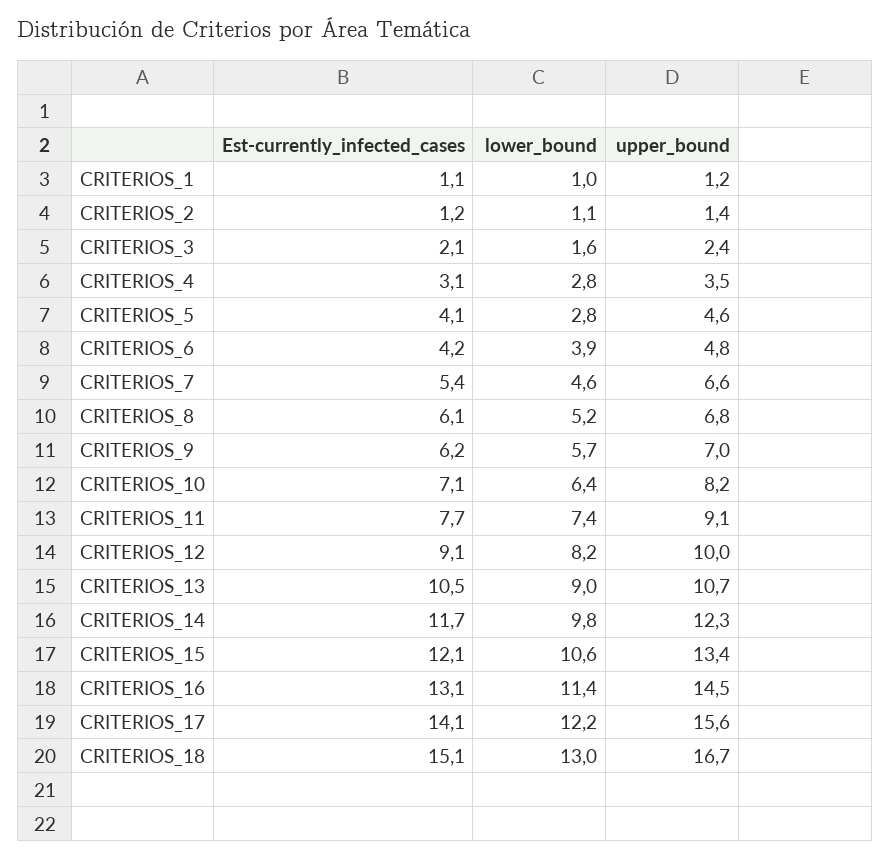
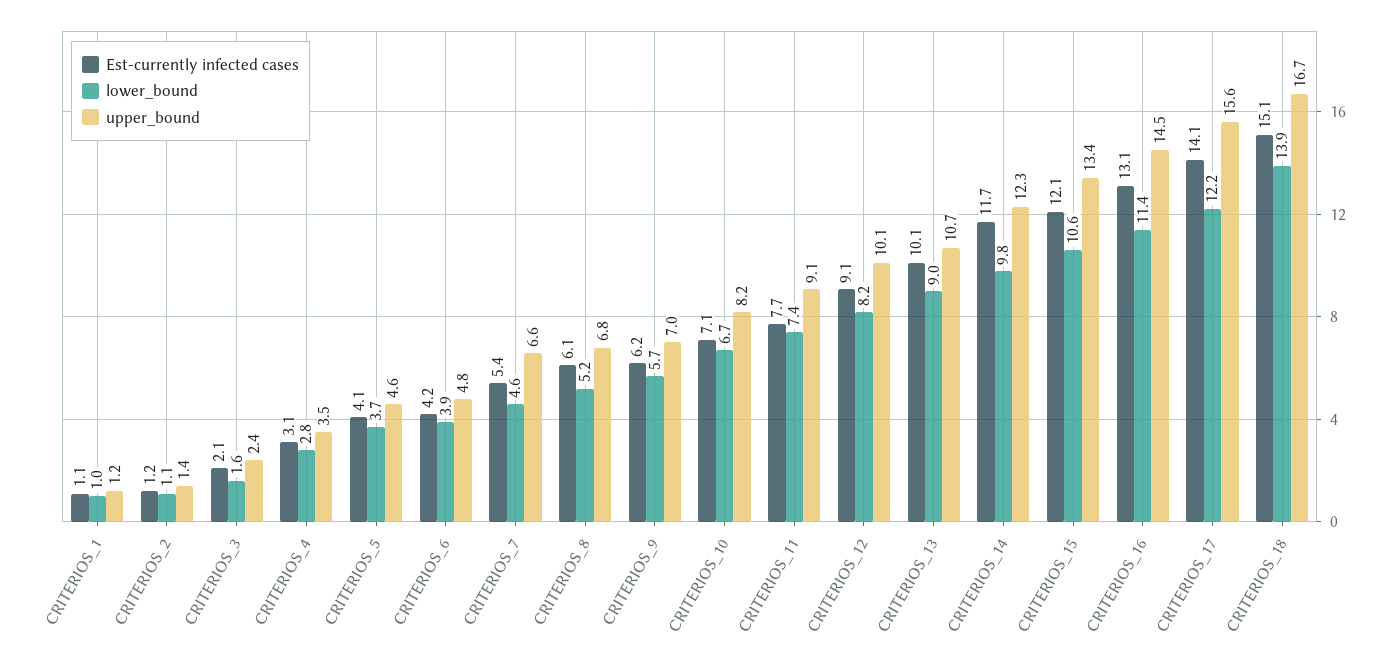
  {
    "Est-currently_infected_cases": {
      "CRITERIOS_1": 1.1,
      "CRITERIOS_2": 1.2,
      "CRITERIOS_3": 2.1,
      "CRITERIOS_4": 3.1,
      "CRITERIOS_5": 4.1,
      "CRITERIOS_6": 4.2,
      "CRITERIOS_7": 5.4,
      "CRITERIOS_8": 6.1,
      "CRITERIOS_9": 6.2,
      "CRITERIOS_10": 7.1,
      "CRITERIOS_11": 7.7,
      "CRITERIOS_12": 9.1,
-     "CRITERIOS_13": 10.5,
+     "CRITERIOS_13": 10.1,
      "CRITERIOS_14": 11.7,
      "CRITERIOS_15": 12.1,
      "CRITERIOS_16": 13.1,
      "CRITERIOS_17": 14.1,
      "CRITERIOS_18": 15.1
    },
    "lower_bound": {
      "CRITERIOS_1": 1,
      "CRITERIOS_2": 1.1,
      "CRITERIOS_3": 1.6,
      "CRITERIOS_4": 2.8,
-     "CRITERIOS_5": 2.8,
+     "CRITERIOS_5": 3.7,
      "CRITERIOS_6": 3.9,
      "CRITERIOS_7": 4.6,
      "CRITERIOS_8": 5.2,
      "CRITERIOS_9": 5.7,
-     "CRITERIOS_10": 6.4,
+     "CRITERIOS_10": 6.7,
      "CRITERIOS_11": 7.4,
      "CRITERIOS_12": 8.2,
      "CRITERIOS_13": 9,
      "CRITERIOS_14": 9.8,
      "CRITERIOS_15": 10.6,
      "CRITERIOS_16": 11.4,
      "CRITERIOS_17": 12.2,
-     "CRITERIOS_18": 13
+     "CRITERIOS_18": 13.9
    },
    "upper_bound": {
      "CRITERIOS_1": 1.2,
      "CRITERIOS_2": 1.4,
      "CRITERIOS_3": 2.4,
      "CRITERIOS_4": 3.5,
      "CRITERIOS_5": 4.6,
      "CRITERIOS_6": 4.8,
      "CRITERIOS_7": 6.6,
      "CRITERIOS_8": 6.8,
      "CRITERIOS_9": 7,
      "CRITERIOS_10": 8.2,
      "CRITERIOS_11": 9.1,
-     "CRITERIOS_12": 10,
+     "CRITERIOS_12": 10.1,
      "CRITERIOS_13": 10.7,
      "CRITERIOS_14": 12.3,
      "CRITERIOS_15": 13.4,
      "CRITERIOS_16": 14.5,
      "CRITERIOS_17": 15.6,
      "CRITERIOS_18": 16.7
    }
  }

